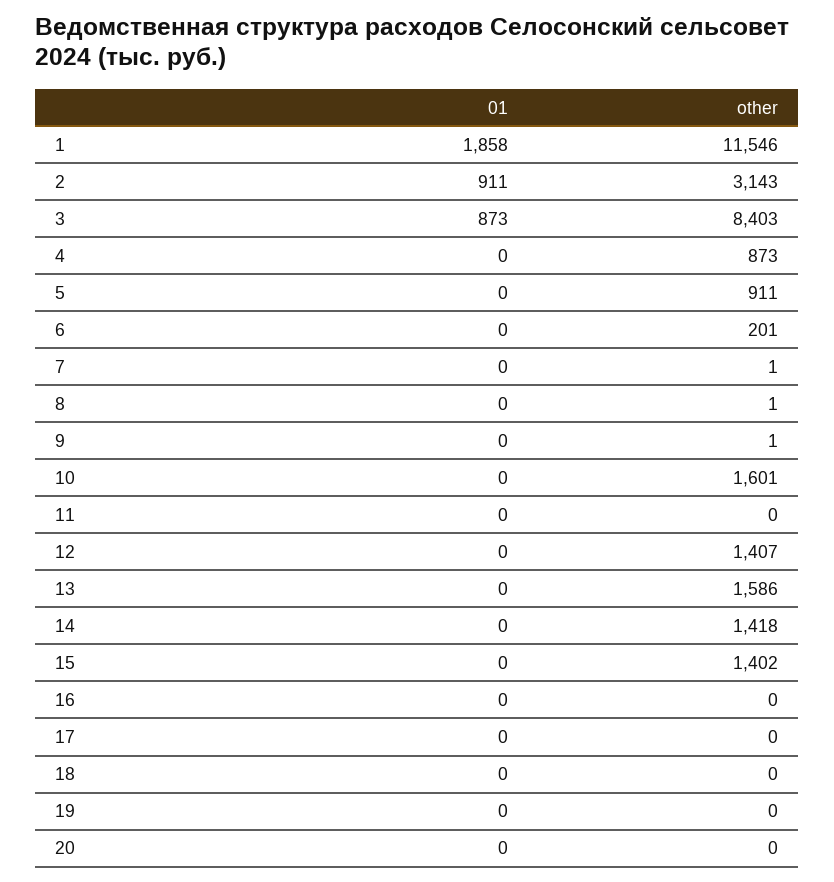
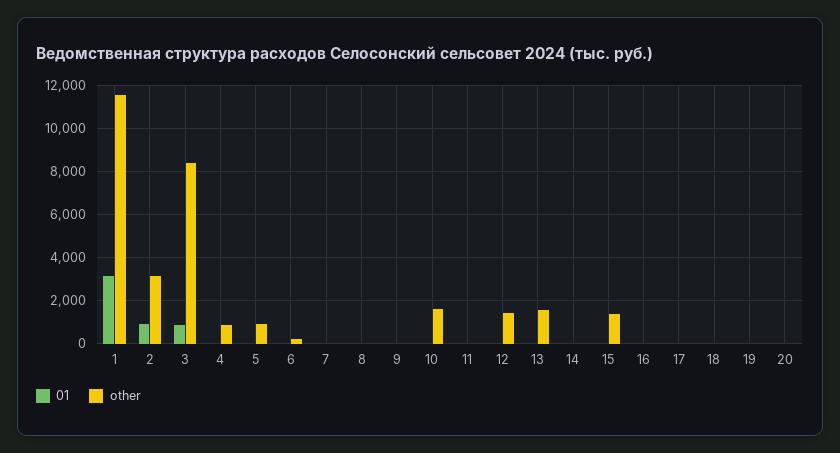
  {
    "01": {
-     "1": 1858,
+     "1": 3000,
      "2": 911,
      "3": 873,
      "4": 0,
      "5": 0,
      "6": 0,
      "7": 0,
      "8": 0,
      "9": 0,
      "10": 0,
      "11": 0,
      "12": 0,
      "13": 0,
      "14": 0,
      "15": 0,
      "16": 0,
      "17": 0,
      "18": 0,
      "19": 0,
      "20": 0
    },
    "other": {
      "1": 11546,
      "2": 3143,
      "3": 8403,
      "4": 873,
      "5": 911,
      "6": 201,
      "7": 1,
      "8": 1,
      "9": 1,
      "10": 1601,
      "11": 0,
      "12": 1407,
      "13": 1586,
-     "14": 1418,
+     "14": 0,
      "15": 1402,
      "16": 0,
      "17": 0,
      "18": 0,
      "19": 0,
      "20": 0
    }
  }

